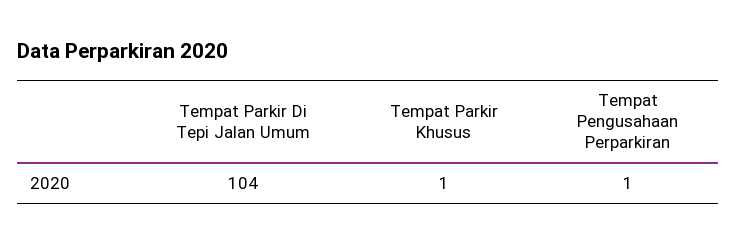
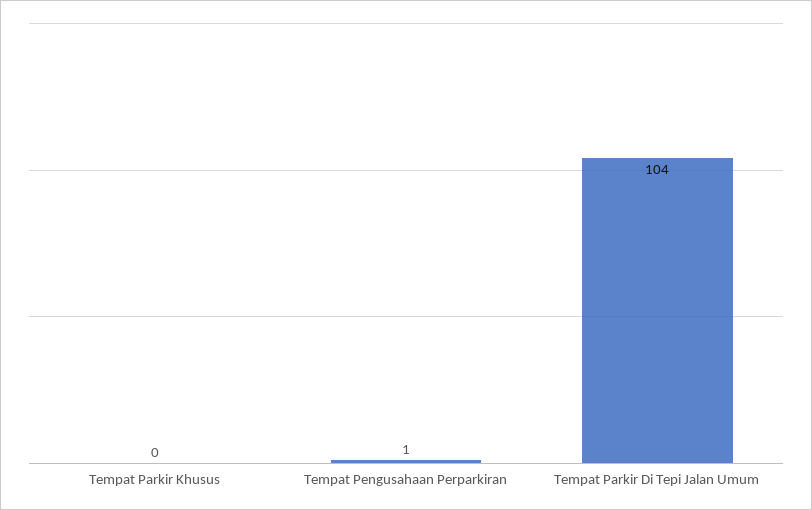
  {
    "Tempat Parkir Di Tepi Jalan Umum": 104,
-   "Tempat Parkir Khusus": 1,
+   "Tempat Parkir Khusus": 0,
    "Tempat Pengusahaan Perparkiran": 1
  }

